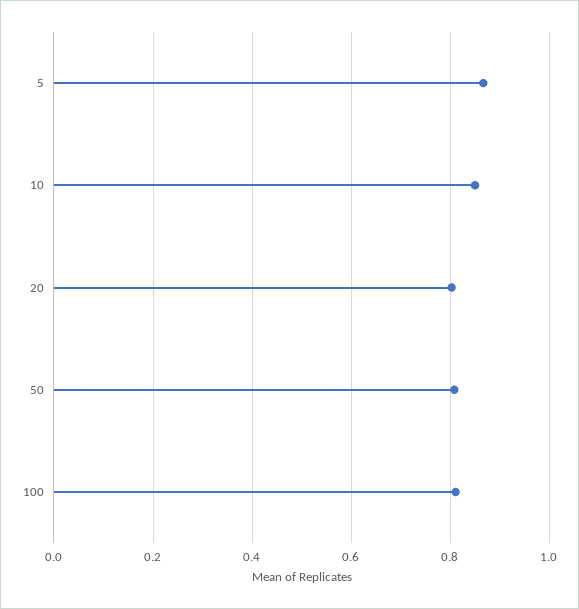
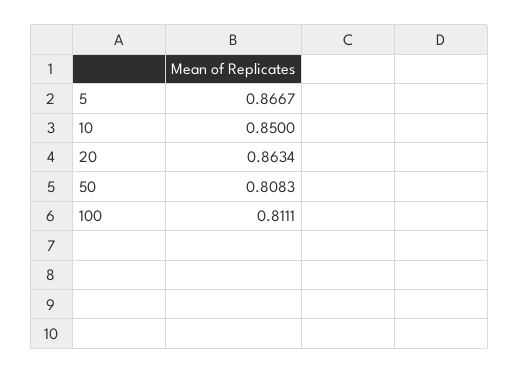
  {
    "5": 0.8667,
    "10": 0.85,
-   "20": 0.8,
+   "20": 0.8634,
    "50": 0.8083,
    "100": 0.8111
  }

